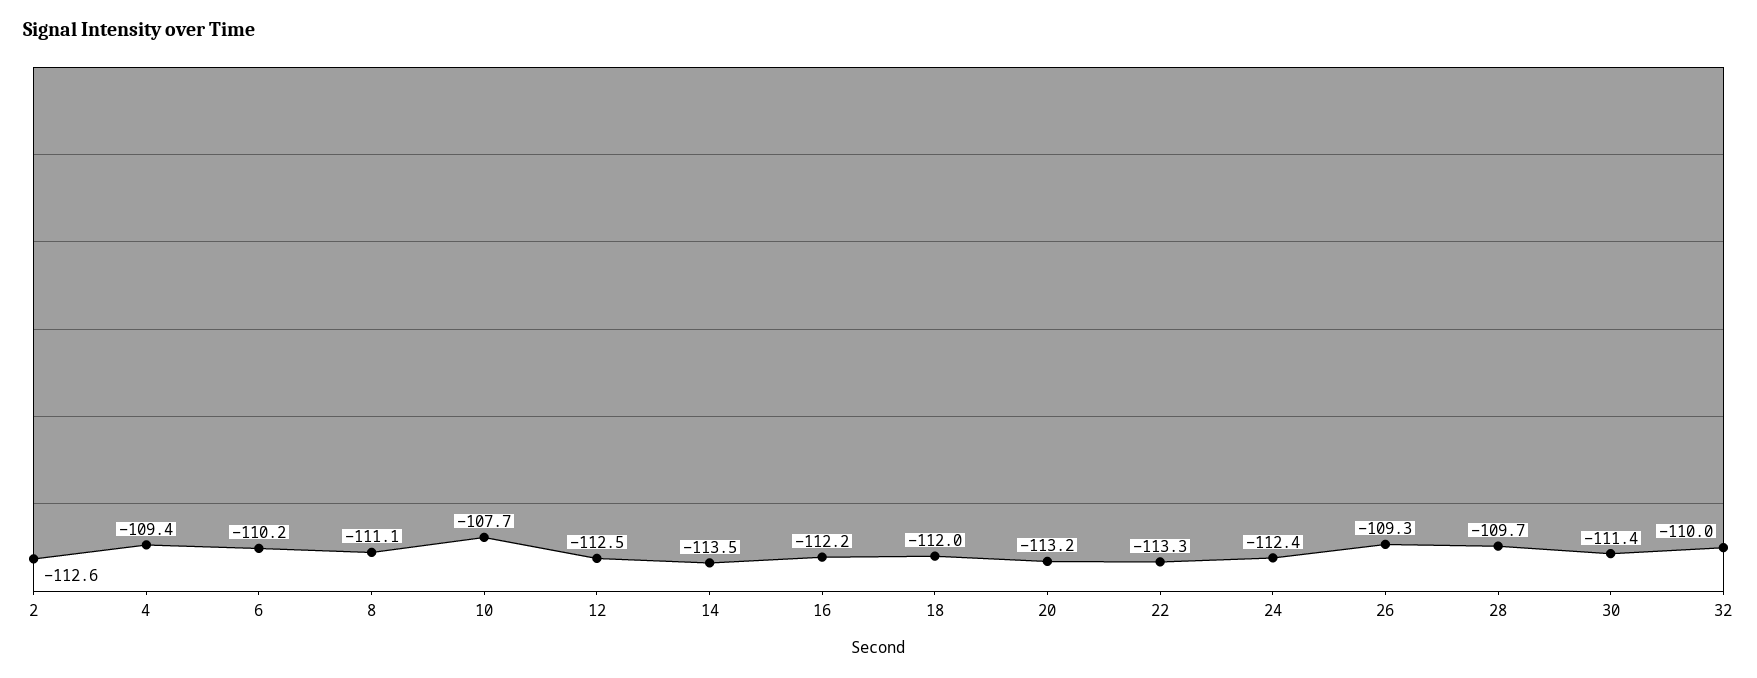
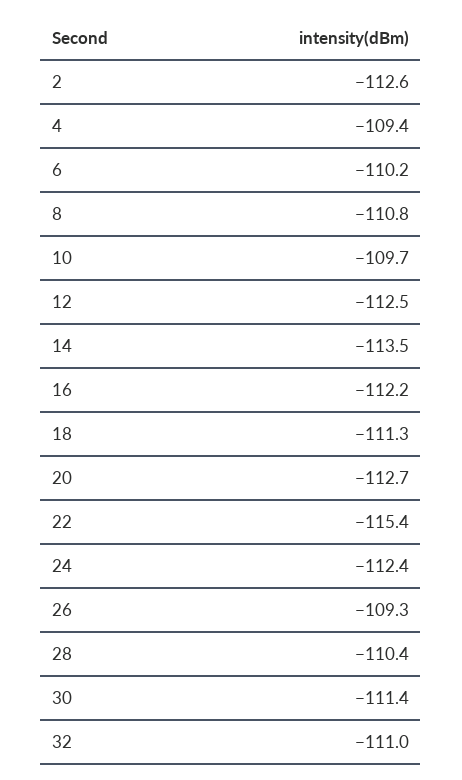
  {
    "2": -112.6,
    "4": -109.4,
    "6": -110.2,
-   "8": -111.1,
+   "8": -110.8,
-   "10": -107.7,
+   "10": -109.7,
    "12": -112.5,
    "14": -113.5,
    "16": -112.2,
-   "18": -112,
+   "18": -111.3,
-   "20": -113.2,
+   "20": -112.7,
-   "22": -113.3,
+   "22": -115.4,
    "24": -112.4,
    "26": -109.3,
-   "28": -109.7,
+   "28": -110.4,
    "30": -111.4,
-   "32": -110
+   "32": -111
  }

